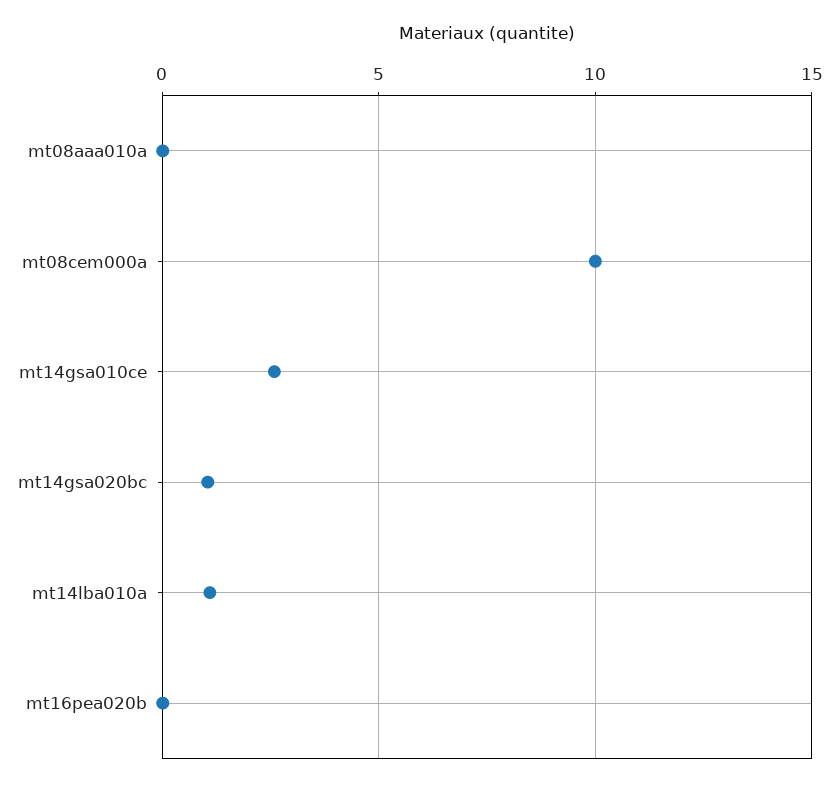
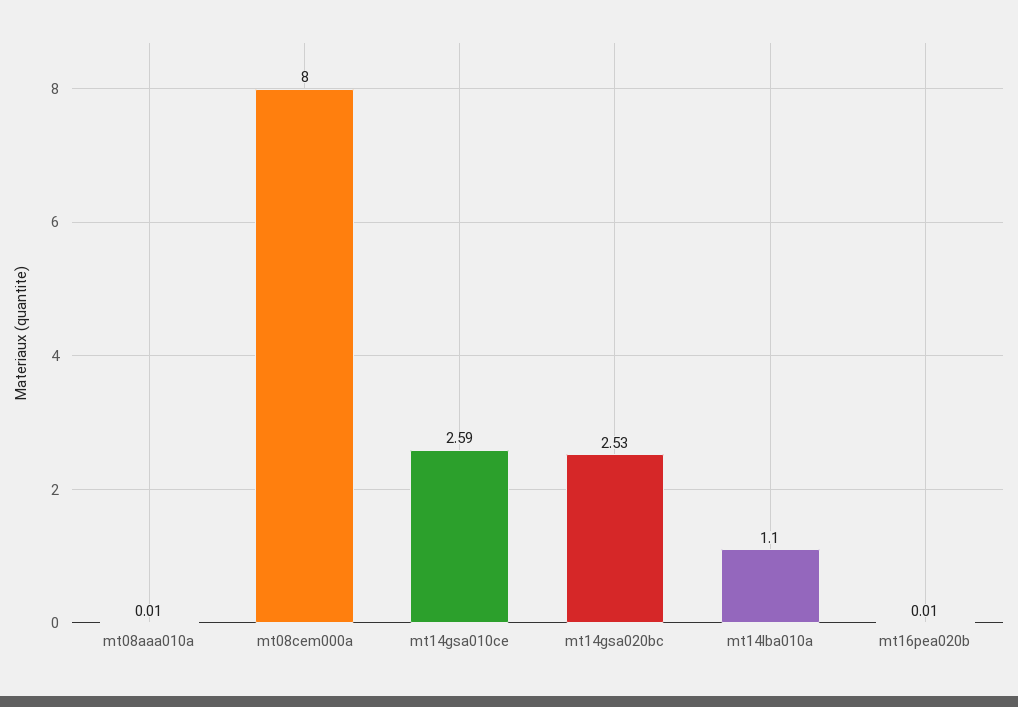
  {
    "mt08aaa010a": 0.01,
-   "mt08cem000a": 10,
+   "mt08cem000a": 8,
    "mt14gsa010ce": 2.59,
-   "mt14gsa020bc": 1,
+   "mt14gsa020bc": 2.53,
    "mt14lba010a": 1.1,
    "mt16pea020b": 0.01
  }

